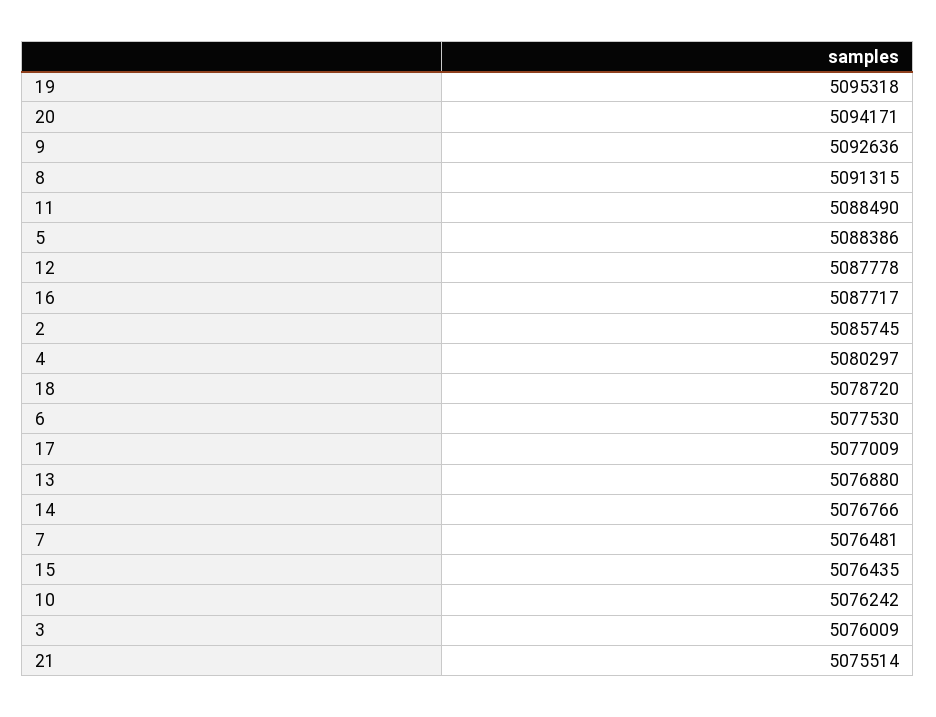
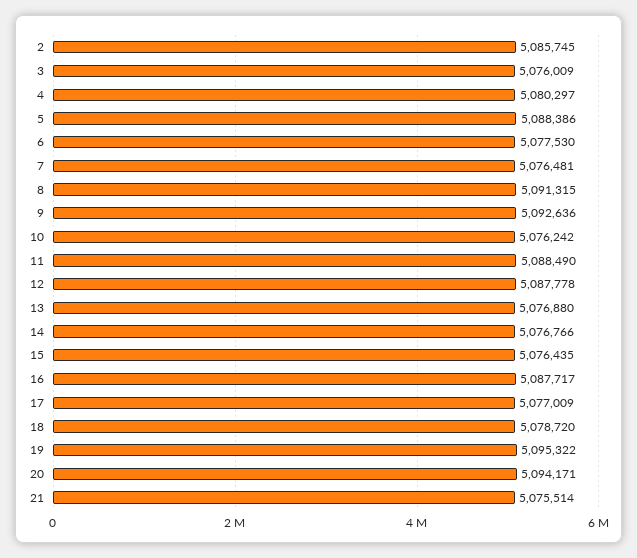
  {
-   "19": 5095318,
+   "19": 5095322,
    "20": 5094171,
    "9": 5092636,
    "8": 5091315,
    "11": 5088490,
    "5": 5088386,
    "12": 5087778,
    "16": 5087717,
    "2": 5085745,
    "4": 5080297,
    "18": 5078720,
    "6": 5077530,
    "17": 5077009,
    "13": 5076880,
    "14": 5076766,
    "7": 5076481,
    "15": 5076435,
    "10": 5076242,
    "3": 5076009,
    "21": 5075514
  }

